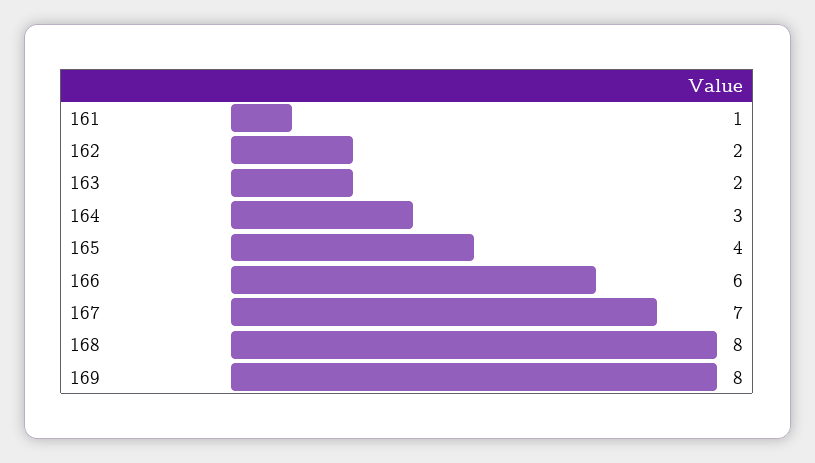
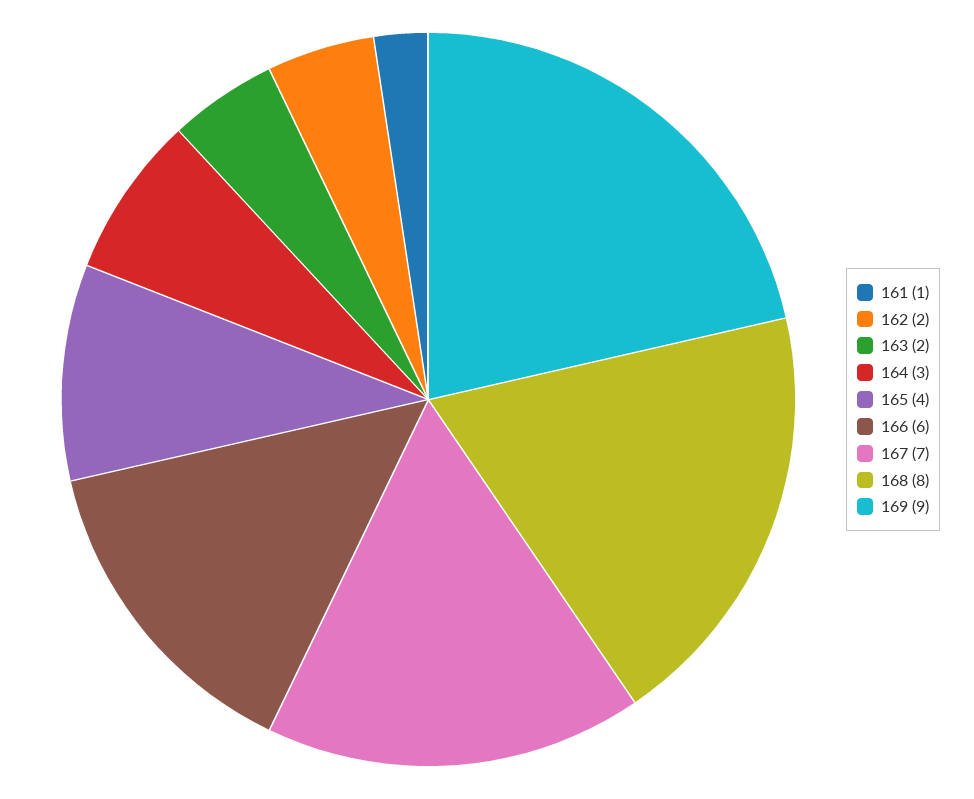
  {
    "161": 1,
    "162": 2,
    "163": 2,
    "164": 3,
    "165": 4,
    "166": 6,
    "167": 7,
    "168": 8,
-   "169": 8
+   "169": 9
  }

